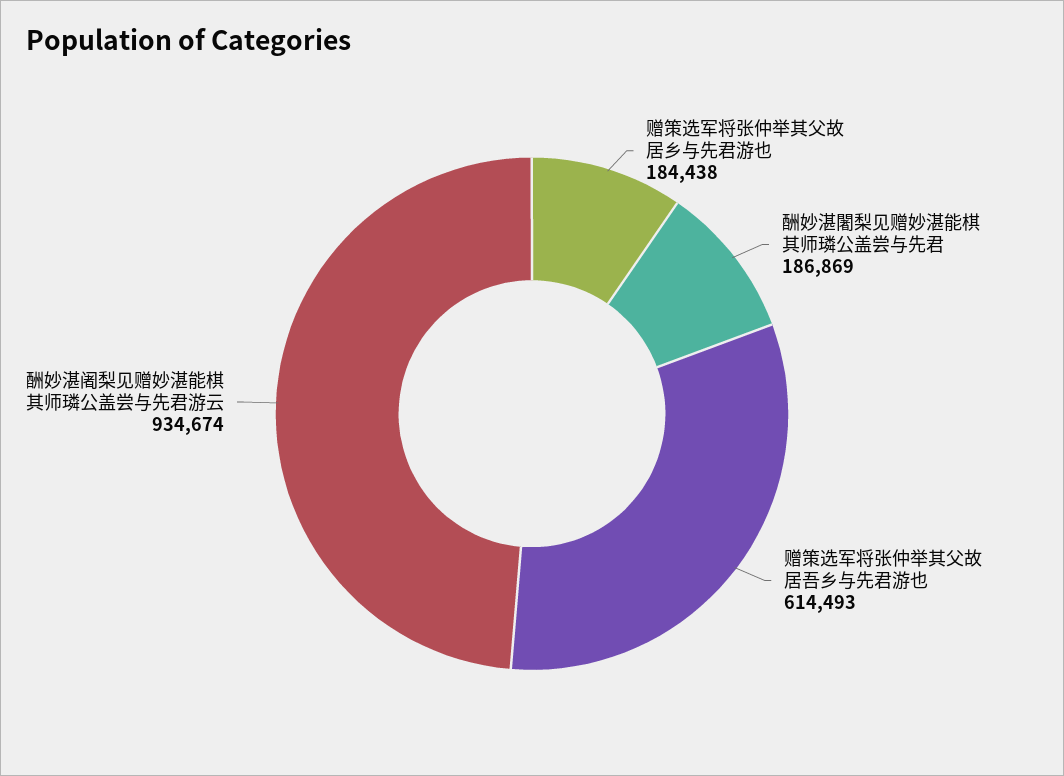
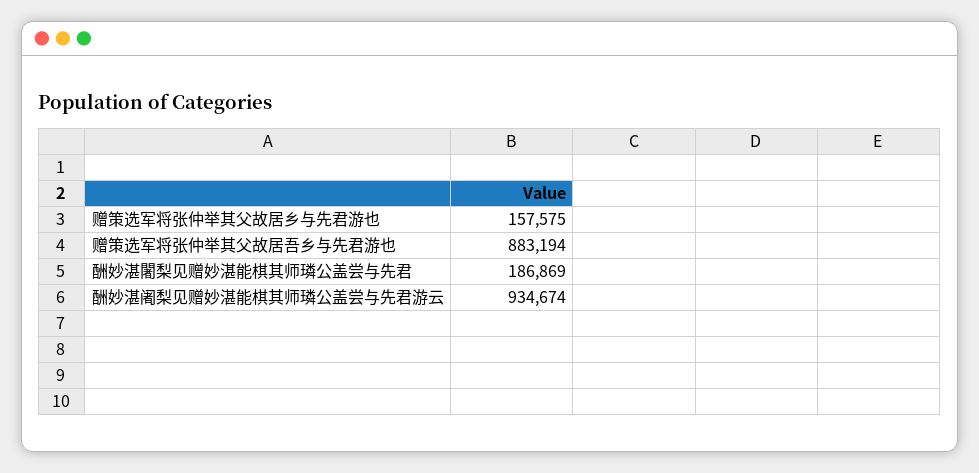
  {
-   "赠策选军将张仲举其父故居乡与先君游也": 184438,
+   "赠策选军将张仲举其父故居乡与先君游也": 157575,
    "酬妙湛闍梨见赠妙湛能棋其师璘公盖尝与先君": 186869,
-   "赠策选军将张仲举其父故居吾乡与先君游也": 614493,
+   "赠策选军将张仲举其父故居吾乡与先君游也": 883194,
    "酬妙湛阇梨见赠妙湛能棋其师璘公盖尝与先君游云": 934674
  }

